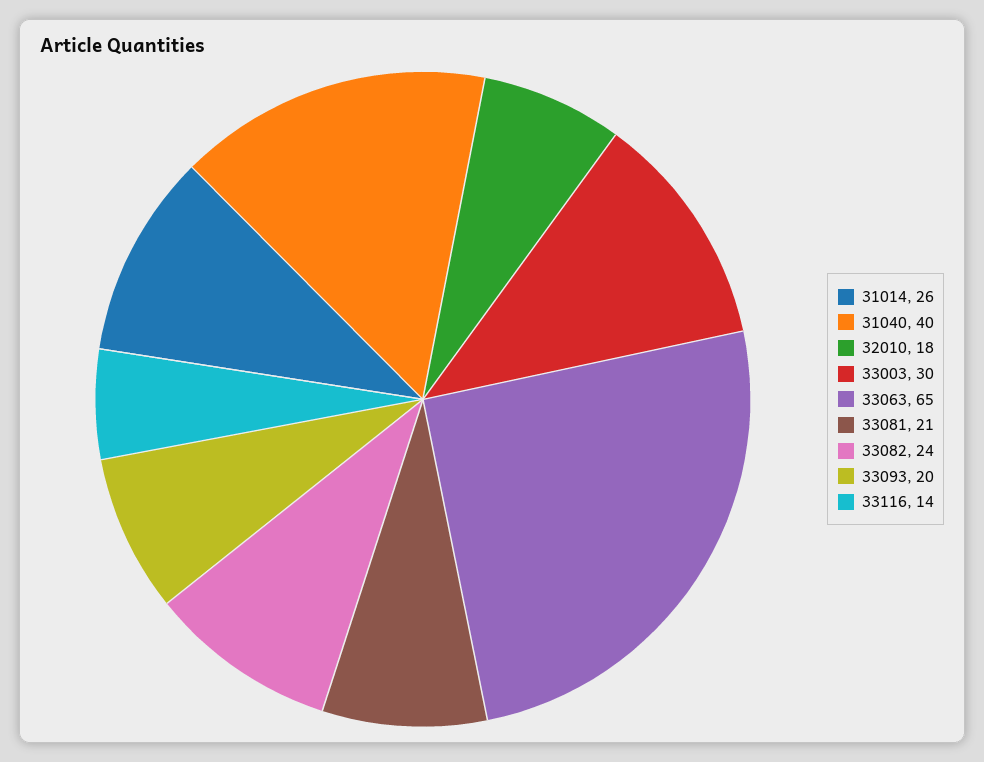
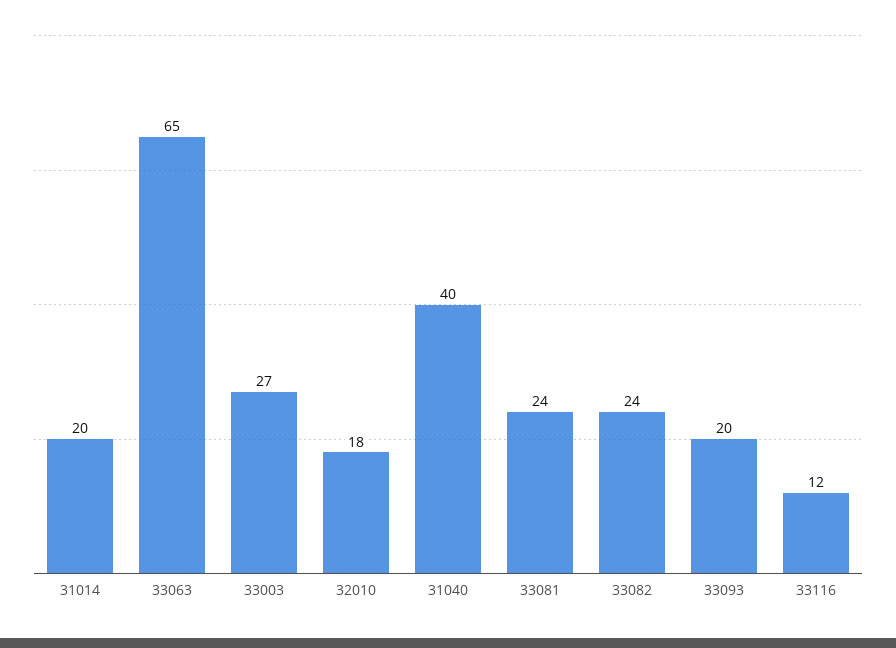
  {
-   "31014": 26,
+   "31014": 20,
    "31040": 40,
    "32010": 18,
-   "33003": 30,
+   "33003": 27,
    "33063": 65,
-   "33081": 21,
+   "33081": 24,
    "33082": 24,
    "33093": 20,
-   "33116": 14
+   "33116": 12
  }

